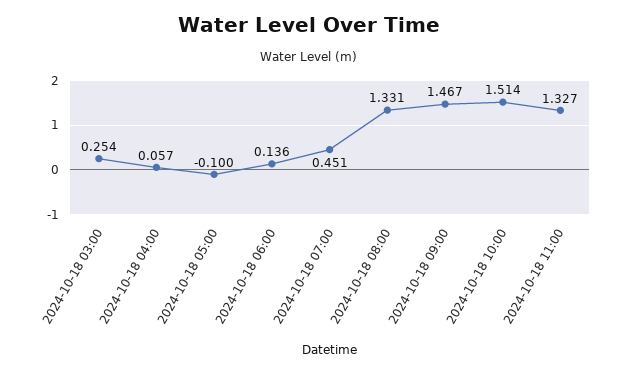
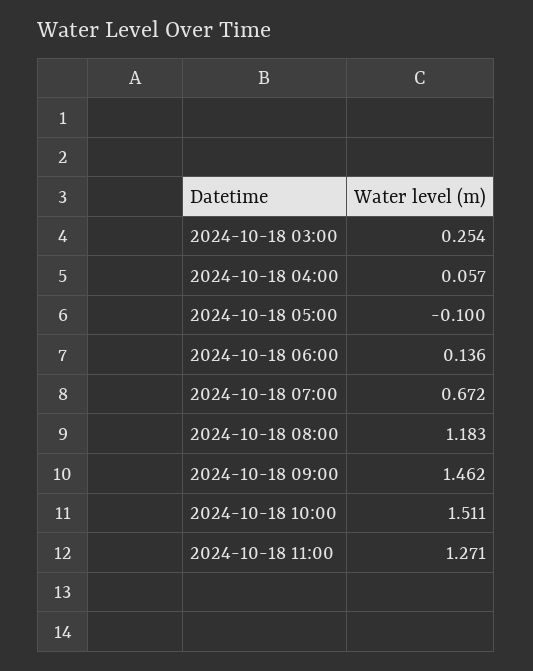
  {
    "2024-10-18 03:00": 0.254,
    "2024-10-18 04:00": 0.057,
    "2024-10-18 05:00": -0.1,
    "2024-10-18 06:00": 0.136,
-   "2024-10-18 07:00": 0.451,
+   "2024-10-18 07:00": 0.672,
-   "2024-10-18 08:00": 1.331,
+   "2024-10-18 08:00": 1.183,
-   "2024-10-18 09:00": 1.467,
+   "2024-10-18 09:00": 1.462,
-   "2024-10-18 10:00": 1.514,
+   "2024-10-18 10:00": 1.511,
-   "2024-10-18 11:00": 1.327
+   "2024-10-18 11:00": 1.271
  }

